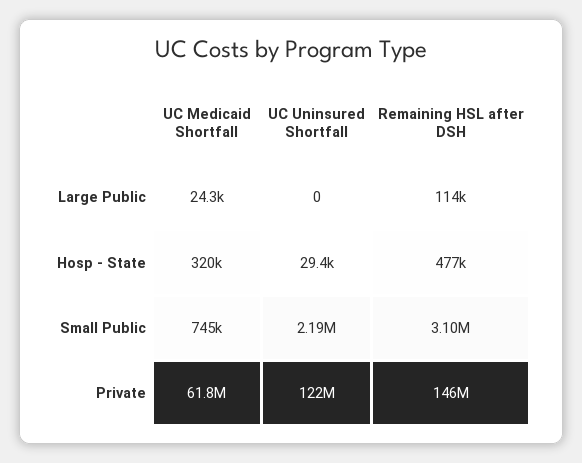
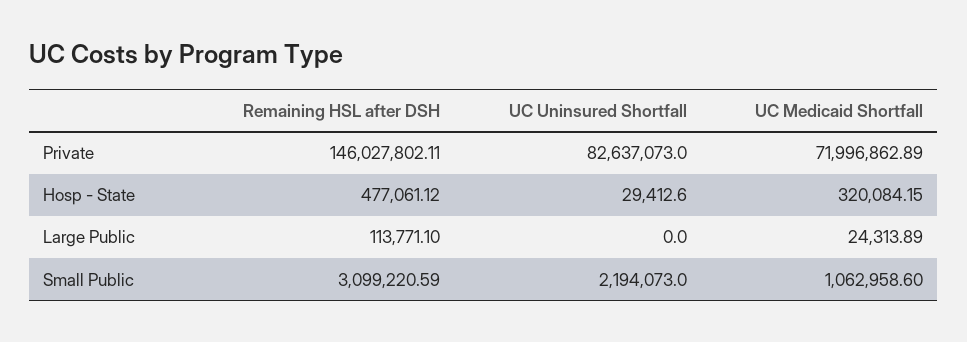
  {
    "UC Medicaid Shortfall": {
      "Large Public": 24313.89,
      "Hosp - State": 320084.15,
-     "Small Public": 745000,
+     "Small Public": 1062958.6,
-     "Private": 61800000
+     "Private": 71996862.89
    },
    "UC Uninsured Shortfall": {
      "Large Public": 0,
      "Hosp - State": 29412.6,
      "Small Public": 2194073,
-     "Private": 122000000
+     "Private": 82637073
    },
    "Remaining HSL after DSH": {
      "Large Public": 113771.1,
      "Hosp - State": 477061.12,
      "Small Public": 3099220.59,
      "Private": 146027802.11
    }
  }

